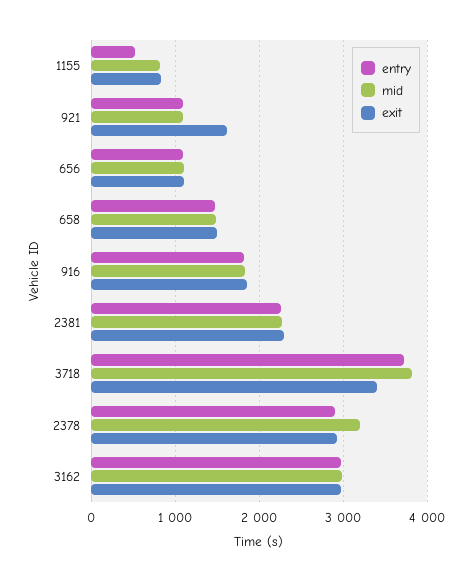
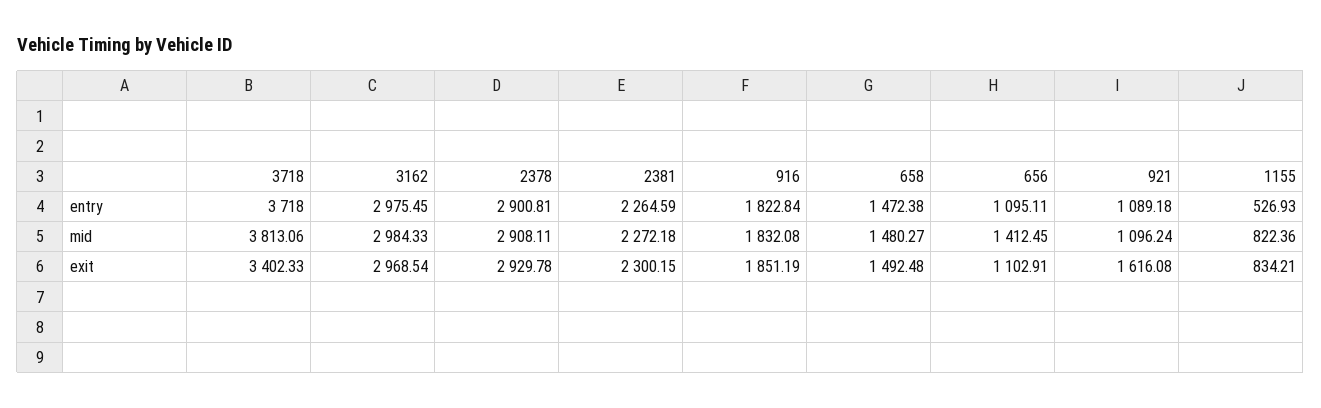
  {
    "entry": {
      "1155": 526.93,
      "921": 1089.18,
      "656": 1095.11,
      "658": 1472.38,
      "916": 1822.84,
      "2381": 2264.59,
      "3718": 3718,
      "2378": 2900.81,
      "3162": 2975.45
    },
    "mid": {
      "1155": 822.36,
      "921": 1096.24,
-     "656": 1100,
+     "656": 1412.45,
      "658": 1480.27,
      "916": 1832.08,
      "2381": 2272.18,
      "3718": 3813.06,
-     "2378": 3200,
+     "2378": 2908.11,
      "3162": 2984.33
    },
    "exit": {
      "1155": 834.21,
      "921": 1616.08,
      "656": 1102.91,
      "658": 1492.48,
      "916": 1851.19,
      "2381": 2300.15,
      "3718": 3402.33,
      "2378": 2929.78,
      "3162": 2968.54
    }
  }

